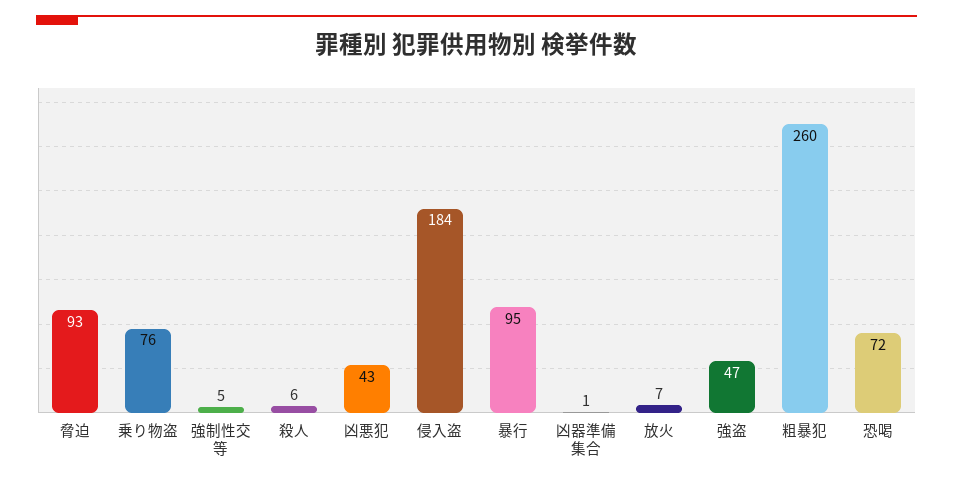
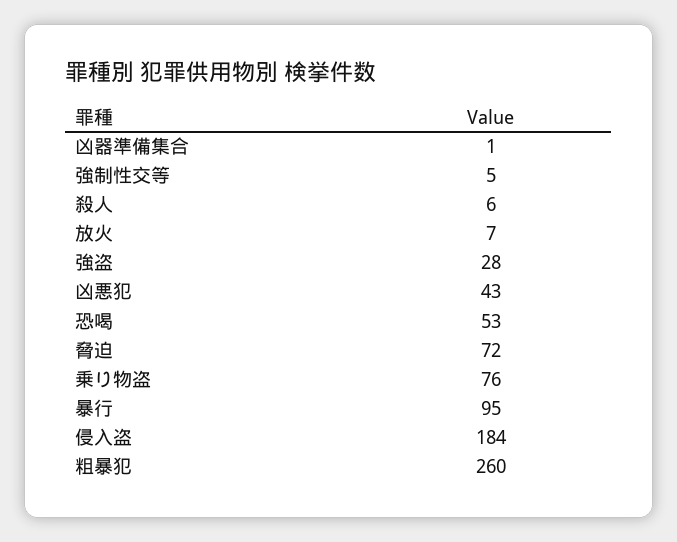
  {
-   "脅迫": 93,
+   "脅迫": 72,
    "乗り物盗": 76,
    "強制性交等": 5,
    "殺人": 6,
    "凶悪犯": 43,
    "侵入盗": 184,
    "暴行": 95,
    "凶器準備集合": 1,
    "放火": 7,
-   "強盗": 47,
+   "強盗": 28,
    "粗暴犯": 260,
-   "恐喝": 72
+   "恐喝": 53
  }

